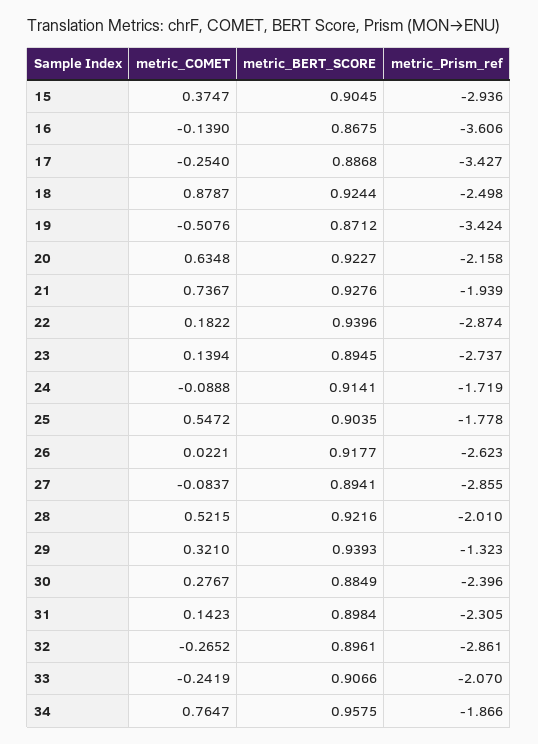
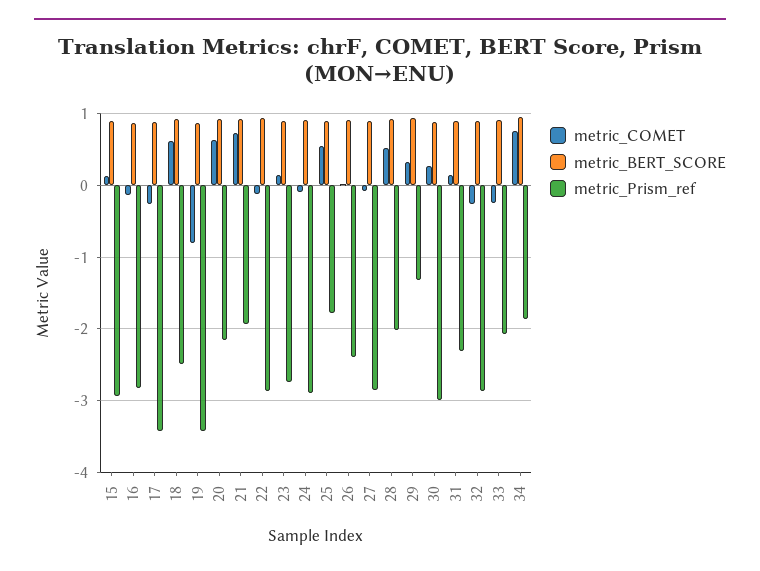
  {
    "metric_COMET": {
-     "15": 0.3747,
+     "15": 0.1,
      "16": -0.139,
      "17": -0.254,
-     "18": 0.8787,
+     "18": 0.6,
-     "19": -0.5076,
+     "19": -0.8,
      "20": 0.6348,
      "21": 0.7367,
-     "22": 0.1822,
+     "22": -0.1,
      "23": 0.1394,
      "24": -0.0888,
      "25": 0.5472,
      "26": 0.0221,
      "27": -0.0837,
      "28": 0.5215,
      "29": 0.321,
      "30": 0.2767,
      "31": 0.1423,
      "32": -0.2652,
      "33": -0.2419,
      "34": 0.7647
    },
    "metric_BERT_SCORE": {
      "15": 0.9045,
      "16": 0.8675,
      "17": 0.8868,
      "18": 0.9244,
      "19": 0.8712,
      "20": 0.9227,
      "21": 0.9276,
      "22": 0.9396,
      "23": 0.8945,
      "24": 0.9141,
      "25": 0.9035,
      "26": 0.9177,
      "27": 0.8941,
      "28": 0.9216,
      "29": 0.9393,
      "30": 0.8849,
      "31": 0.8984,
      "32": 0.8961,
      "33": 0.9066,
      "34": 0.9575
    },
    "metric_Prism_ref": {
      "15": -2.936,
-     "16": -3.606,
+     "16": -2.8,
      "17": -3.427,
      "18": -2.498,
      "19": -3.424,
      "20": -2.158,
      "21": -1.939,
      "22": -2.874,
      "23": -2.737,
-     "24": -1.719,
+     "24": -2.9,
      "25": -1.778,
-     "26": -2.623,
+     "26": -2.4,
      "27": -2.855,
      "28": -2.01,
      "29": -1.323,
-     "30": -2.396,
+     "30": -3,
      "31": -2.305,
      "32": -2.861,
      "33": -2.07,
      "34": -1.866
    }
  }

